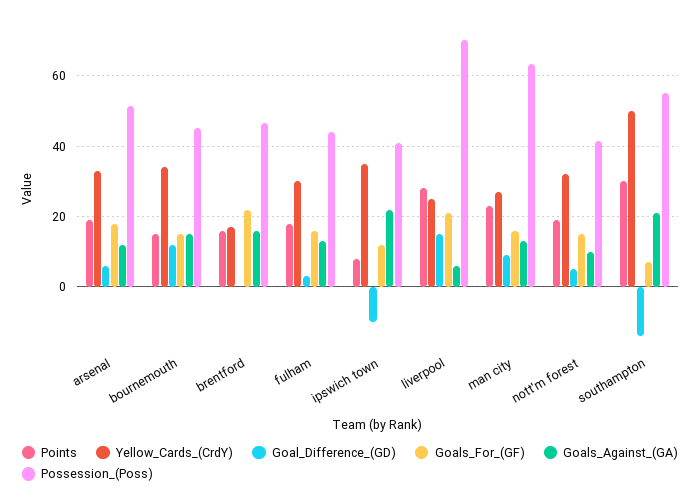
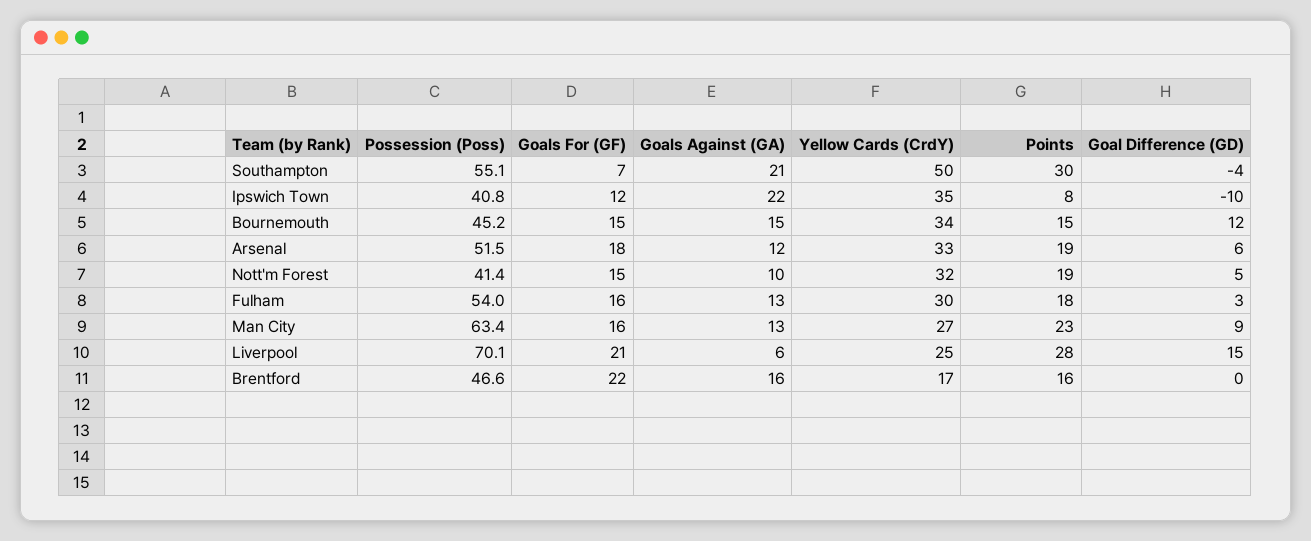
  {
    "Points": {
      "arsenal": 19,
      "bournemouth": 15,
      "brentford": 16,
      "fulham": 18,
      "ipswich town": 8,
      "liverpool": 28,
      "man city": 23,
      "nott'm forest": 19,
      "southampton": 30
    },
    "Yellow_Cards_(CrdY)": {
      "arsenal": 33,
      "bournemouth": 34,
      "brentford": 17,
      "fulham": 30,
      "ipswich town": 35,
      "liverpool": 25,
      "man city": 27,
      "nott'm forest": 32,
      "southampton": 50
    },
    "Goal_Difference_(GD)": {
      "arsenal": 6,
      "bournemouth": 12,
      "brentford": 0,
      "fulham": 3,
      "ipswich town": -10,
      "liverpool": 15,
      "man city": 9,
      "nott'm forest": 5,
-     "southampton": -14
+     "southampton": -4
    },
    "Goals_For_(GF)": {
      "arsenal": 18,
      "bournemouth": 15,
      "brentford": 22,
      "fulham": 16,
      "ipswich town": 12,
      "liverpool": 21,
      "man city": 16,
      "nott'm forest": 15,
      "southampton": 7
    },
    "Goals_Against_(GA)": {
      "arsenal": 12,
      "bournemouth": 15,
      "brentford": 16,
      "fulham": 13,
      "ipswich town": 22,
      "liverpool": 6,
      "man city": 13,
      "nott'm forest": 10,
      "southampton": 21
    },
    "Possession_(Poss)": {
      "arsenal": 51.5,
      "bournemouth": 45.2,
      "brentford": 46.6,
-     "fulham": 44,
+     "fulham": 54,
      "ipswich town": 40.8,
      "liverpool": 70.1,
      "man city": 63.4,
      "nott'm forest": 41.4,
      "southampton": 55.1
    }
  }

